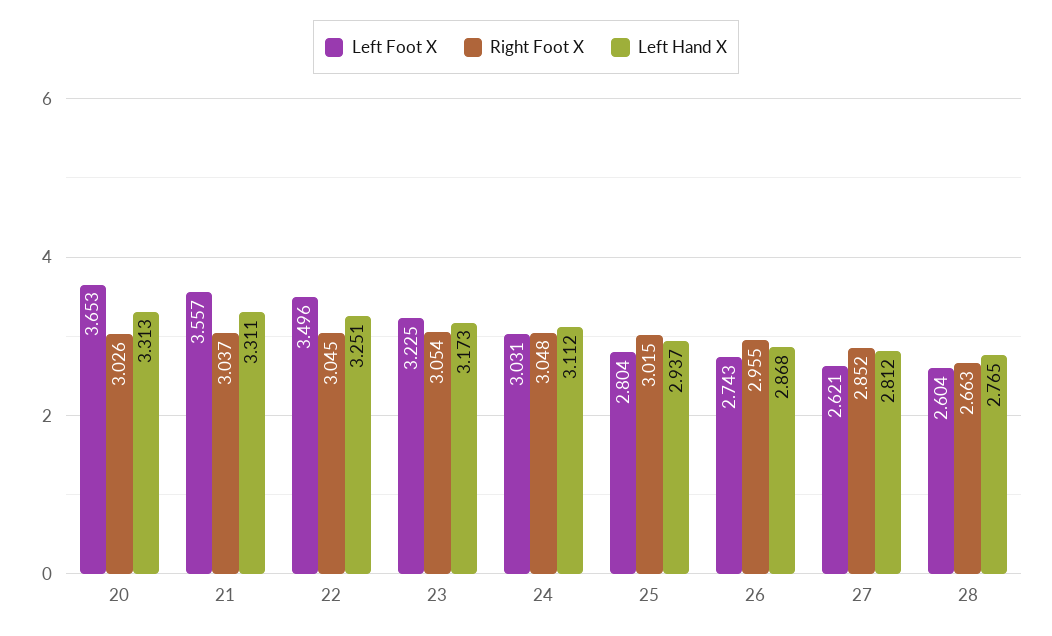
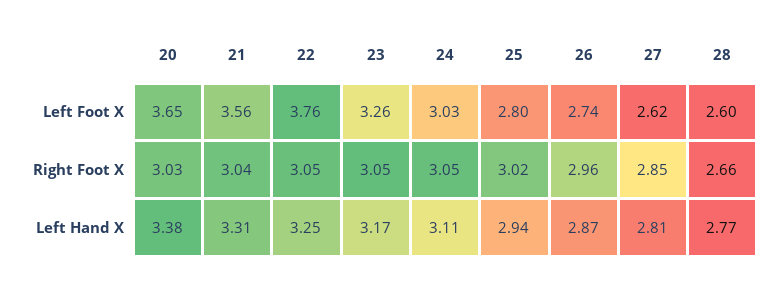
  {
    "Left Foot X": {
      "20": 3.653,
      "21": 3.557,
-     "22": 3.496,
+     "22": 3.76,
-     "23": 3.225,
+     "23": 3.26,
      "24": 3.031,
      "25": 2.804,
      "26": 2.743,
      "27": 2.621,
      "28": 2.604
    },
    "Right Foot X": {
      "20": 3.026,
      "21": 3.037,
      "22": 3.045,
      "23": 3.054,
      "24": 3.048,
      "25": 3.015,
      "26": 2.955,
      "27": 2.852,
      "28": 2.663
    },
    "Left Hand X": {
-     "20": 3.313,
+     "20": 3.38,
      "21": 3.311,
      "22": 3.251,
      "23": 3.173,
      "24": 3.112,
      "25": 2.937,
      "26": 2.868,
      "27": 2.812,
      "28": 2.765
    }
  }

